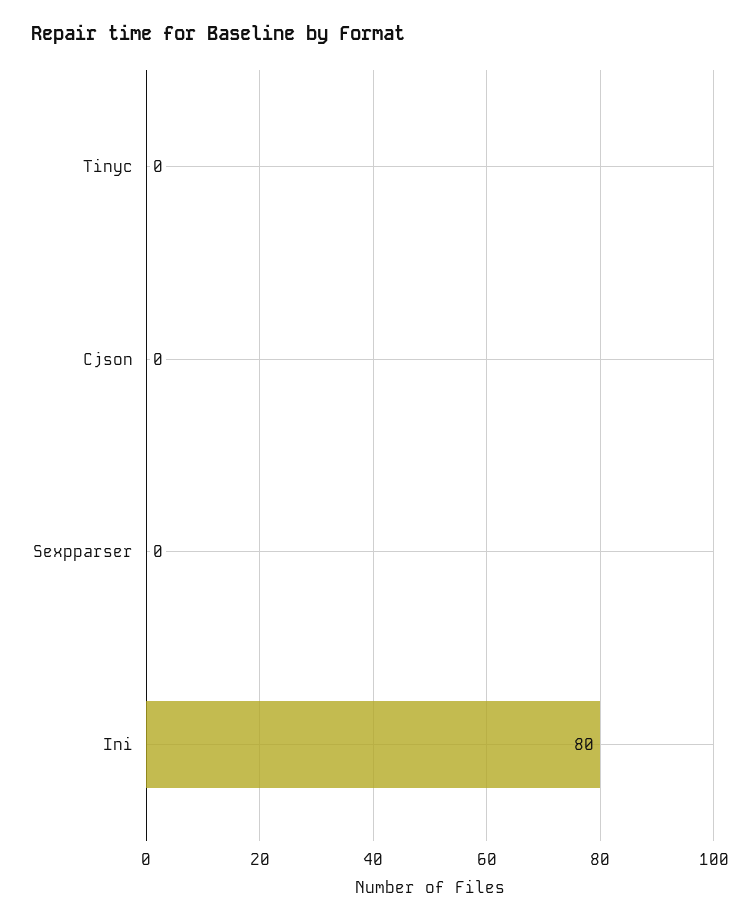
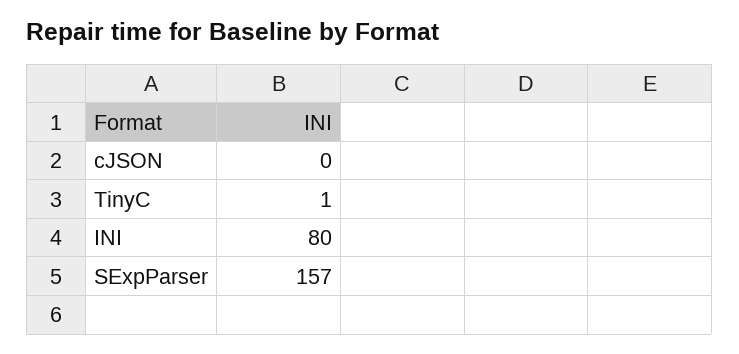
  {
-   "Tinyc": 0,
+   "Tinyc": 1,
    "Cjson": 0,
-   "Sexpparser": 0,
+   "Sexpparser": 157,
    "Ini": 80
  }

